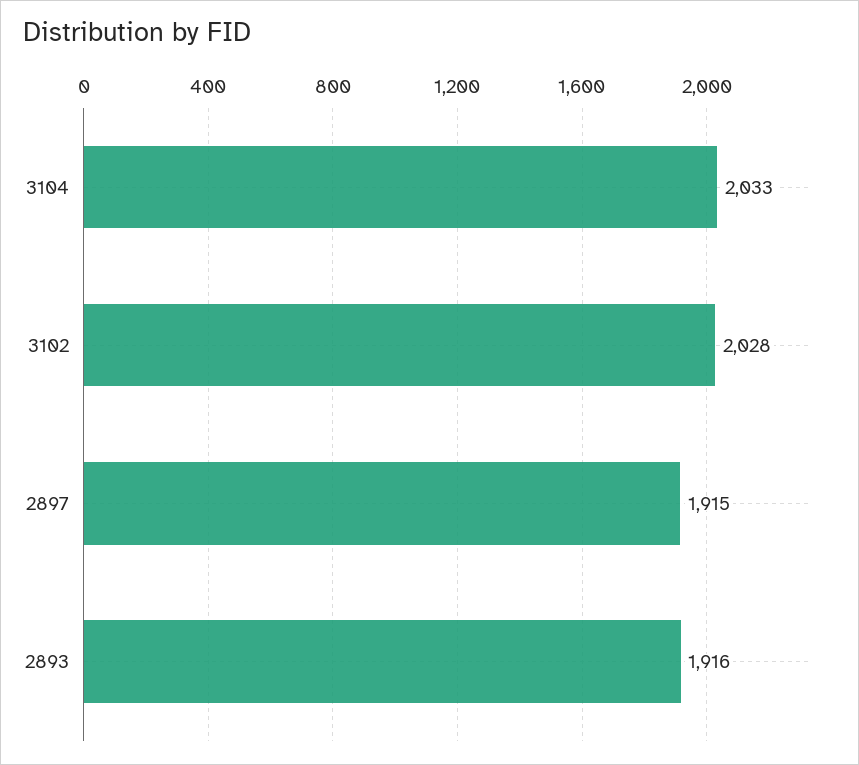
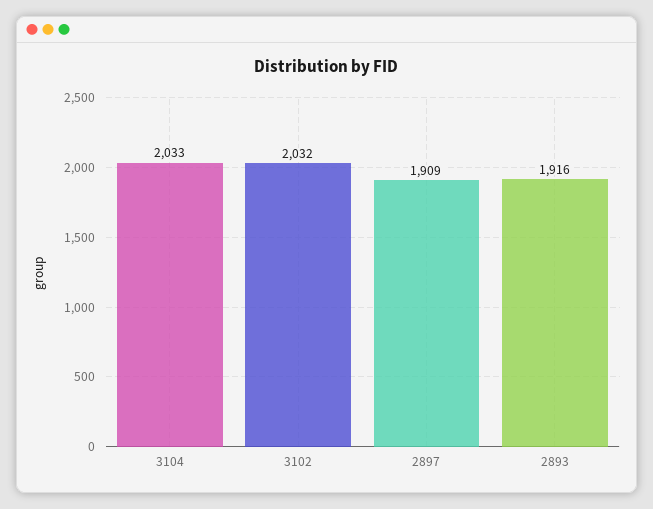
  {
    "3104": 2033,
-   "3102": 2028,
+   "3102": 2032,
-   "2897": 1915,
+   "2897": 1909,
    "2893": 1916
  }

